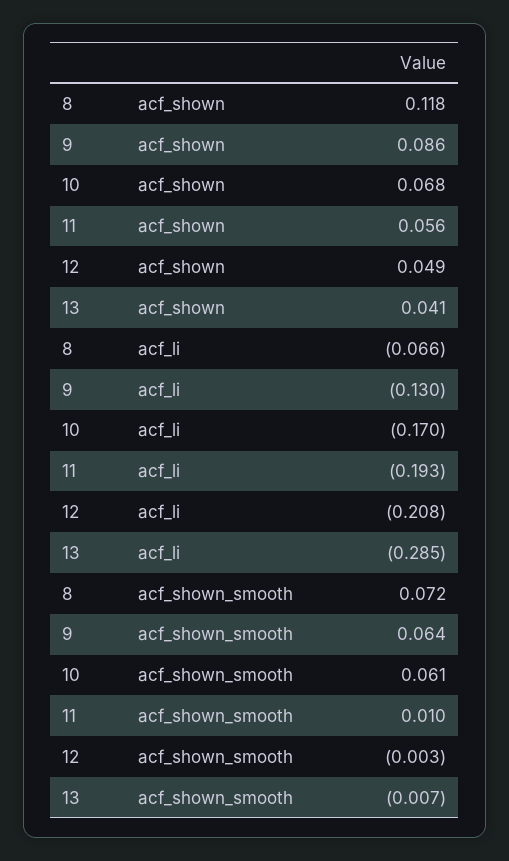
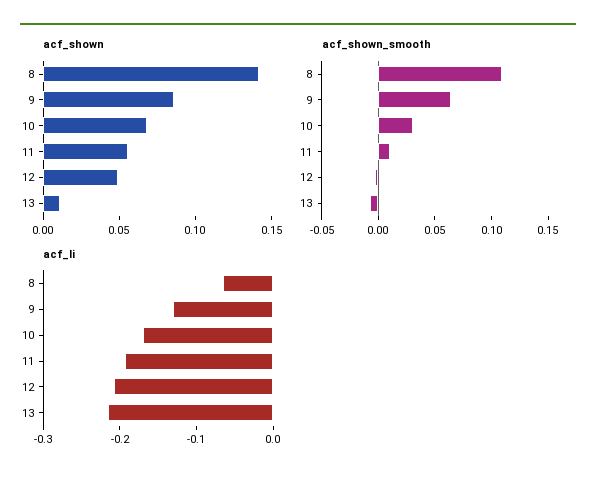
  {
    "acf_shown": {
-     "8": 0.118,
+     "8": 0.14,
      "9": 0.086,
      "10": 0.068,
      "11": 0.056,
      "12": 0.049,
-     "13": 0.041
+     "13": 0.01
    },
    "acf_li": {
      "8": -0.066,
      "9": -0.13,
      "10": -0.17,
      "11": -0.193,
      "12": -0.208,
-     "13": -0.285
+     "13": -0.22
    },
    "acf_shown_smooth": {
-     "8": 0.072,
+     "8": 0.11,
      "9": 0.064,
-     "10": 0.061,
+     "10": 0.03,
      "11": 0.01,
      "12": -0.003,
      "13": -0.007
    }
  }

